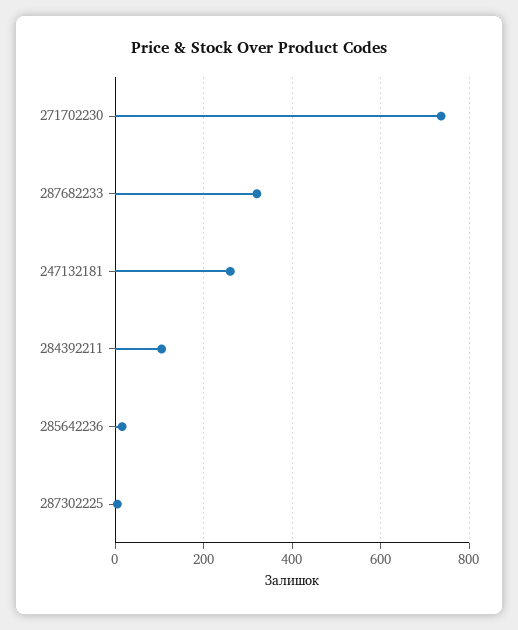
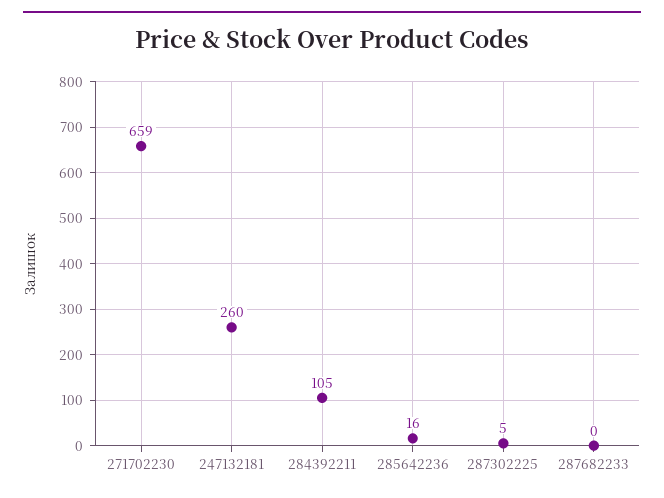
  {
-   "271702230": 740,
+   "271702230": 659,
-   "287682233": 320,
+   "287682233": 0,
    "247132181": 260,
    "284392211": 105,
    "285642236": 16,
    "287302225": 5
  }

